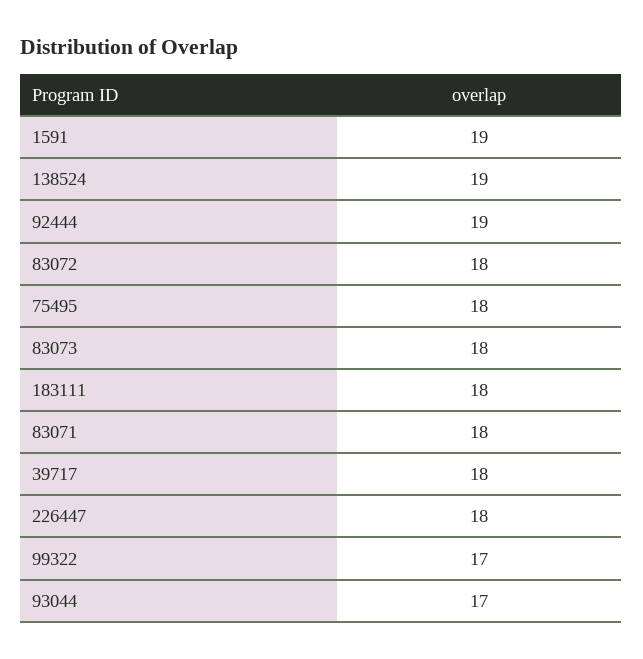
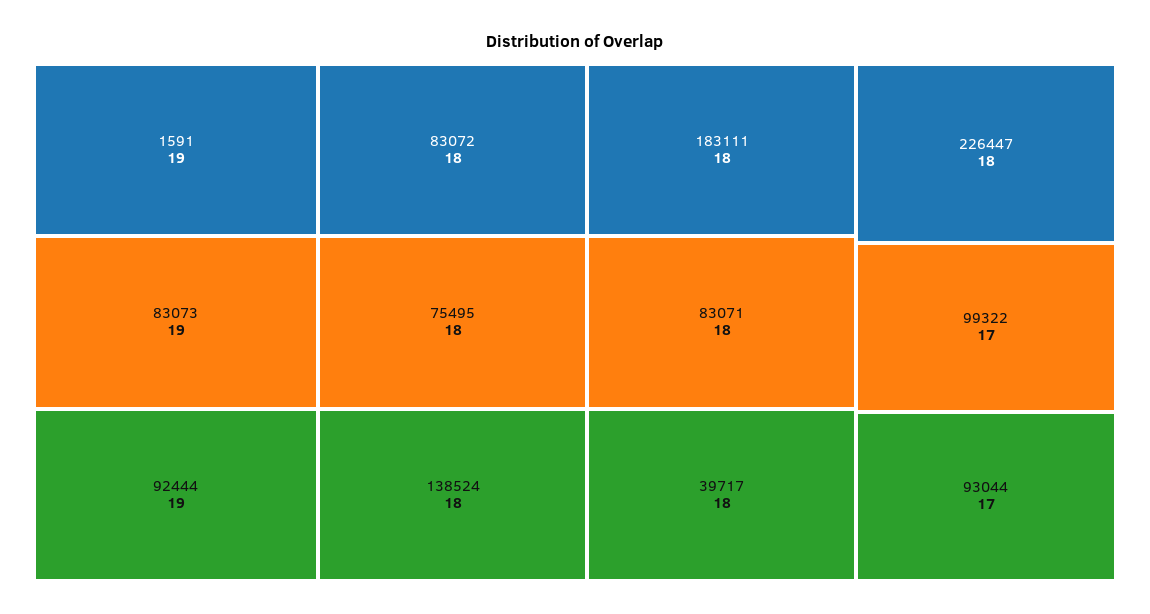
  {
    "1591": 19,
-   "138524": 19,
+   "138524": 18,
    "92444": 19,
    "83072": 18,
    "75495": 18,
-   "83073": 18,
+   "83073": 19,
    "183111": 18,
    "83071": 18,
    "39717": 18,
    "226447": 18,
    "99322": 17,
    "93044": 17
  }

